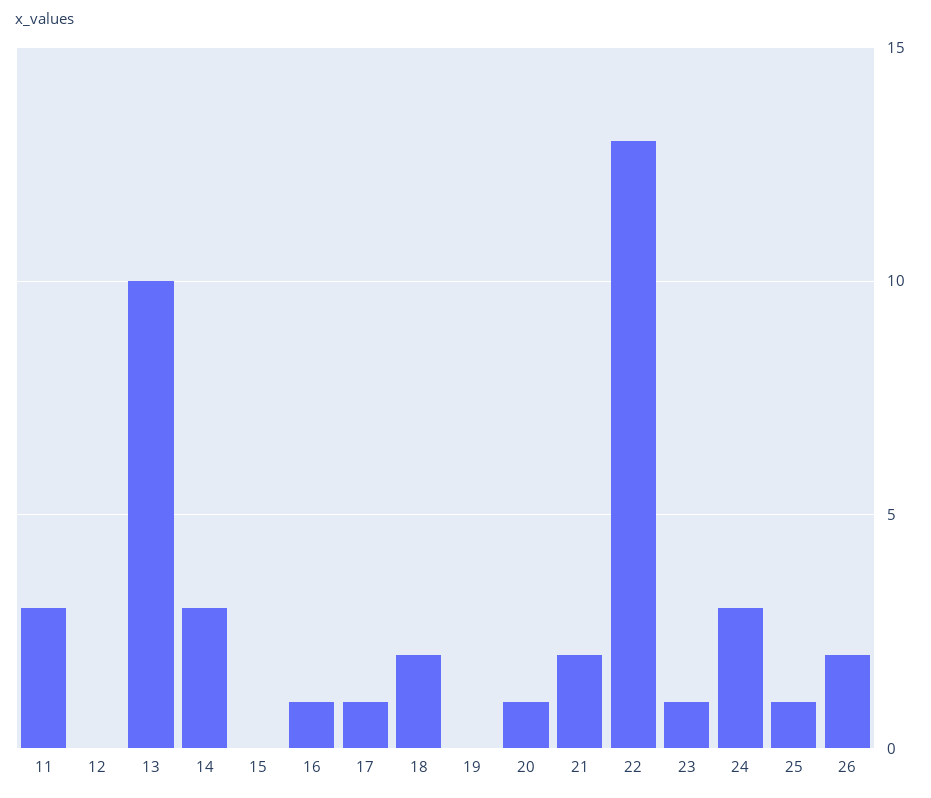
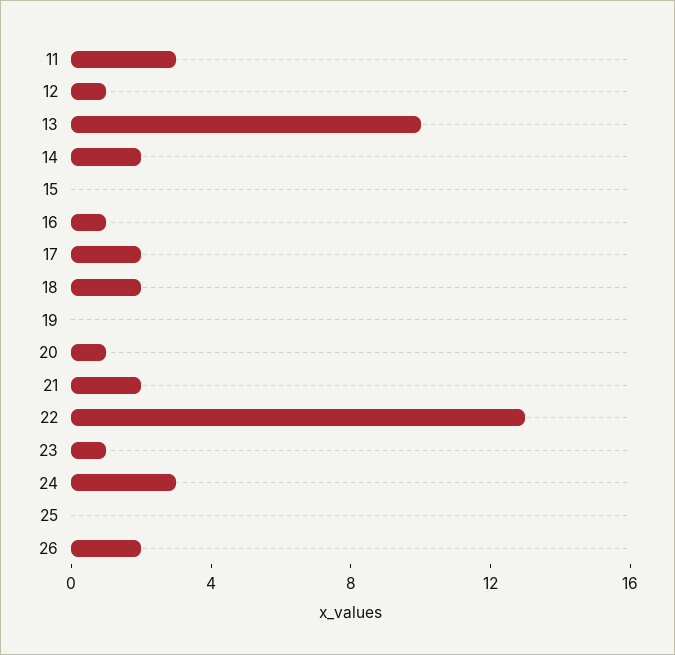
  {
    "11": 3,
-   "12": 0,
+   "12": 1,
    "13": 10,
-   "14": 3,
+   "14": 2,
    "15": 0,
    "16": 1,
-   "17": 1,
+   "17": 2,
    "18": 2,
    "19": 0,
    "20": 1,
    "21": 2,
    "22": 13,
    "23": 1,
    "24": 3,
-   "25": 1,
+   "25": 0,
    "26": 2
  }

